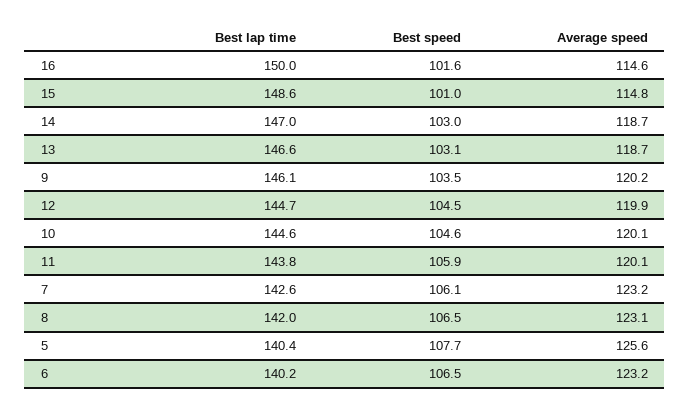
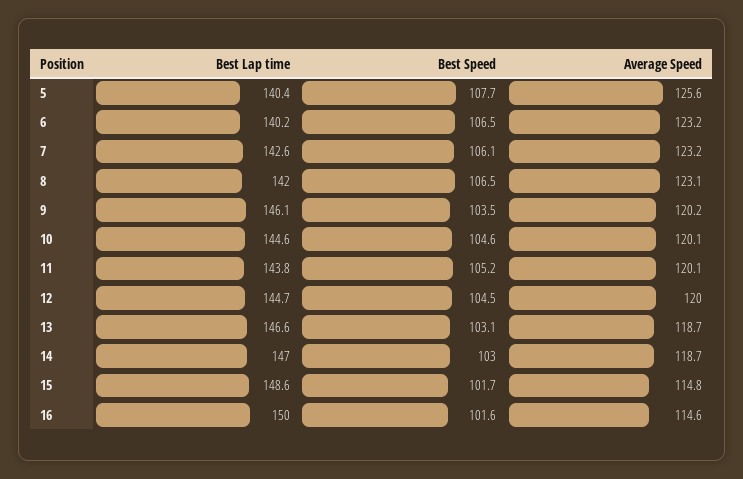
  {
    "Best lap time": {
      "16": 150,
      "15": 148.6,
      "14": 147,
      "13": 146.6,
      "9": 146.1,
      "12": 144.7,
      "10": 144.6,
      "11": 143.8,
      "7": 142.6,
      "8": 142,
      "5": 140.4,
      "6": 140.2
    },
    "Best speed": {
      "16": 101.6,
-     "15": 101,
+     "15": 101.7,
      "14": 103,
      "13": 103.1,
      "9": 103.5,
      "12": 104.5,
      "10": 104.6,
-     "11": 105.9,
+     "11": 105.2,
      "7": 106.1,
      "8": 106.5,
      "5": 107.7,
      "6": 106.5
    },
    "Average speed": {
      "16": 114.6,
      "15": 114.8,
      "14": 118.7,
      "13": 118.7,
      "9": 120.2,
-     "12": 119.9,
+     "12": 120,
      "10": 120.1,
      "11": 120.1,
      "7": 123.2,
      "8": 123.1,
      "5": 125.6,
      "6": 123.2
    }
  }

